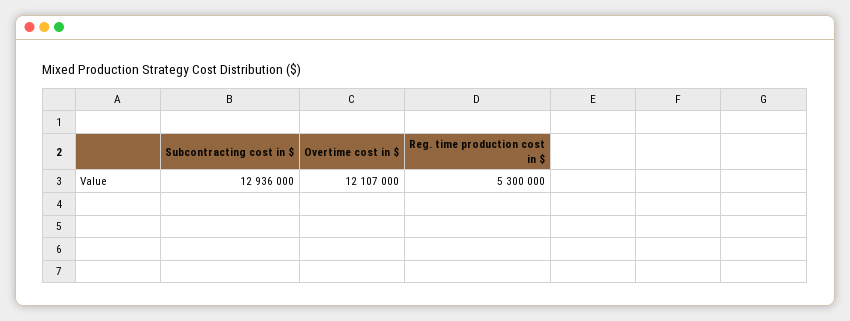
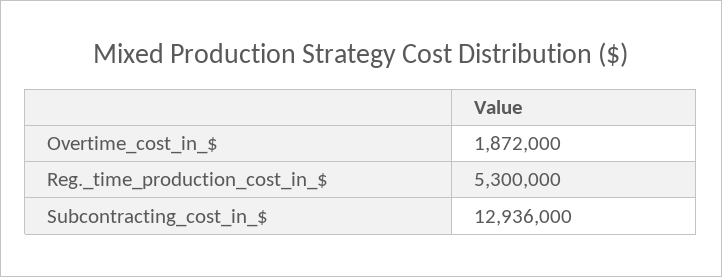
  {
    "Subcontracting cost in $": 12936000,
-   "Overtime cost in $": 12107000,
+   "Overtime cost in $": 1872000,
    "Reg. time production cost in $": 5300000
  }

